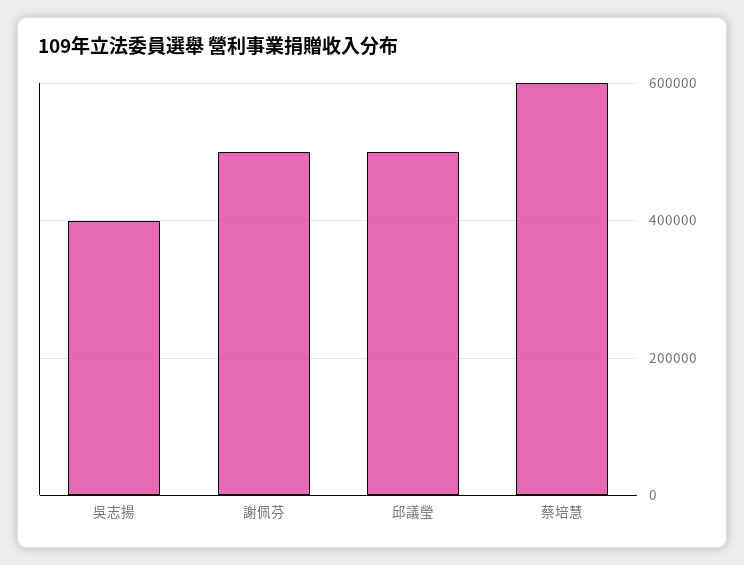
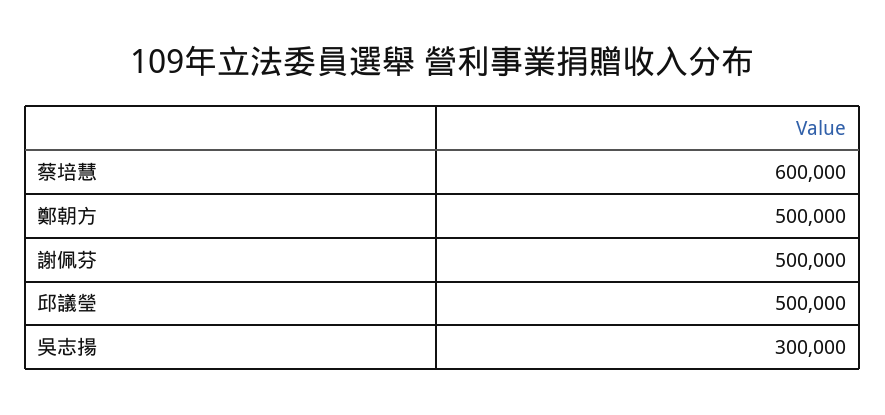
  {
-   "吳志揚": 400000,
+   "吳志揚": 300000,
    "謝佩芬": 500000,
    "邱議瑩": 500000,
-   "蔡培慧": 600000
+   "蔡培慧": 600000,
+   "鄭朝方": 500000
  }

